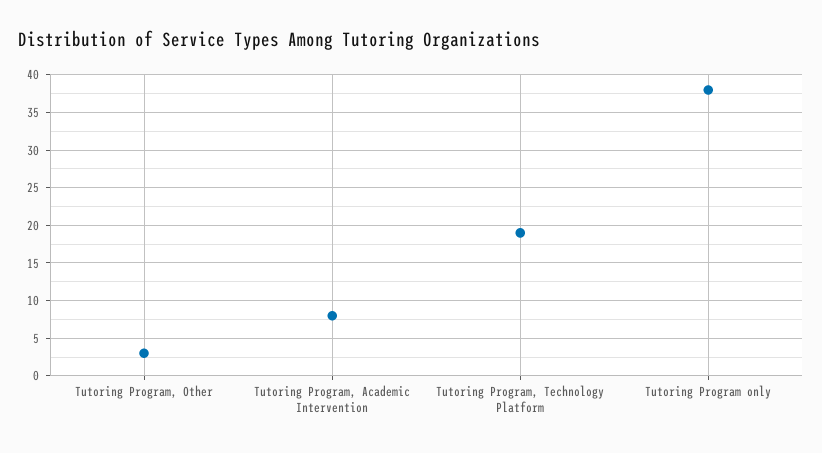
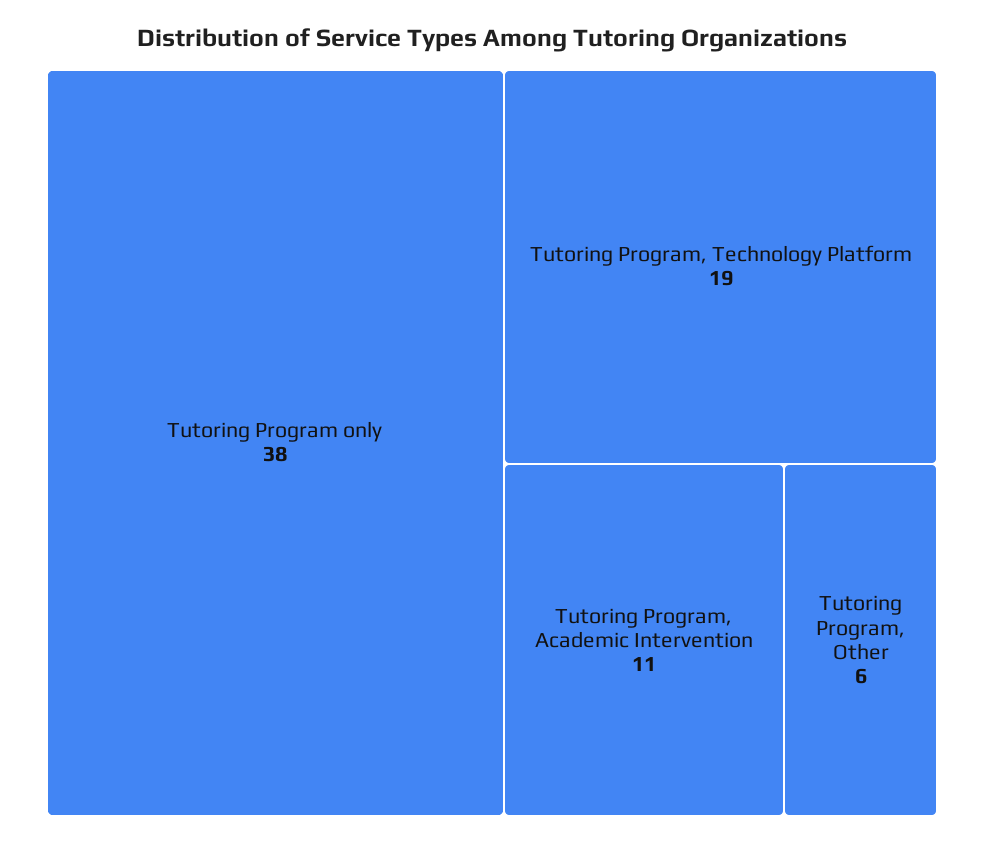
  {
-   "Tutoring Program, Other": 3,
+   "Tutoring Program, Other": 6,
-   "Tutoring Program, Academic Intervention": 8,
+   "Tutoring Program, Academic Intervention": 11,
    "Tutoring Program, Technology Platform": 19,
    "Tutoring Program only": 38
  }

